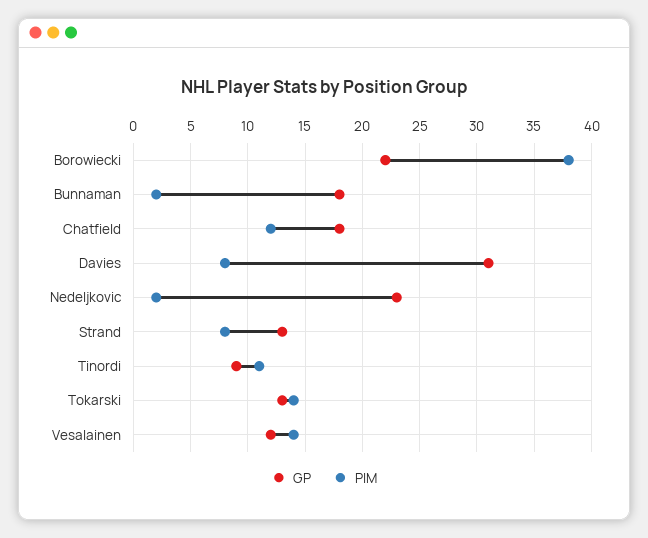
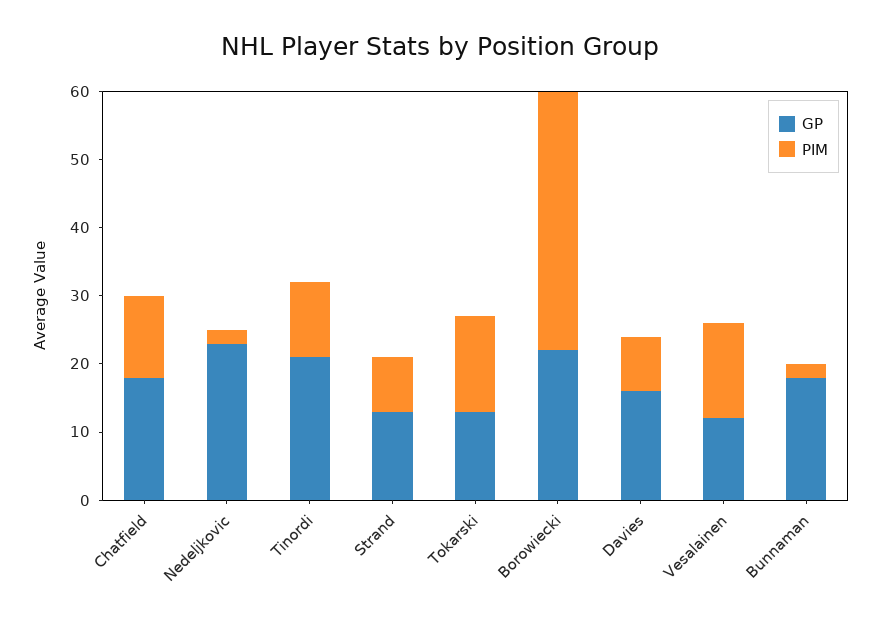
  {
    "GP": {
      "Borowiecki": 22,
      "Bunnaman": 18,
      "Chatfield": 18,
-     "Davies": 31,
+     "Davies": 15,
      "Nedeljkovic": 23,
      "Strand": 13,
-     "Tinordi": 9,
+     "Tinordi": 20,
      "Tokarski": 13,
      "Vesalainen": 12
    },
    "PIM": {
      "Borowiecki": 38,
      "Bunnaman": 2,
      "Chatfield": 12,
      "Davies": 8,
      "Nedeljkovic": 2,
      "Strand": 8,
      "Tinordi": 11,
      "Tokarski": 14,
      "Vesalainen": 14
    }
  }

